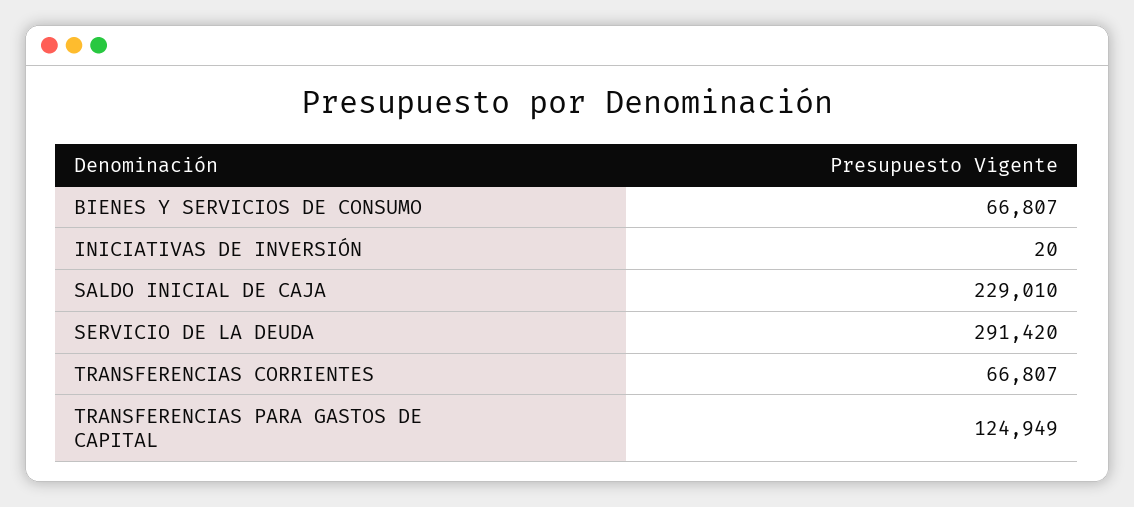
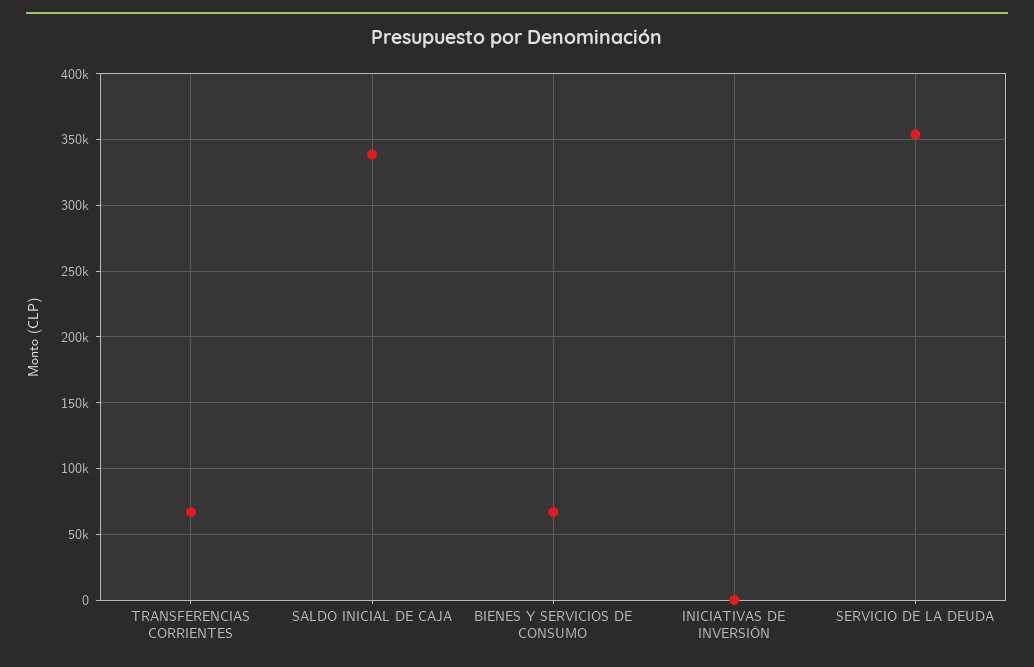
  {
    "BIENES Y SERVICIOS DE CONSUMO": 66807,
    "INICIATIVAS DE INVERSIÓN": 20,
-   "SALDO INICIAL DE CAJA": 229010,
+   "SALDO INICIAL DE CAJA": 340000,
-   "SERVICIO DE LA DEUDA": 291420,
+   "SERVICIO DE LA DEUDA": 355000,
-   "TRANSFERENCIAS CORRIENTES": 66807,
+   "TRANSFERENCIAS CORRIENTES": 66807
-   "TRANSFERENCIAS PARA GASTOS DE CAPITAL": 124949
  }

